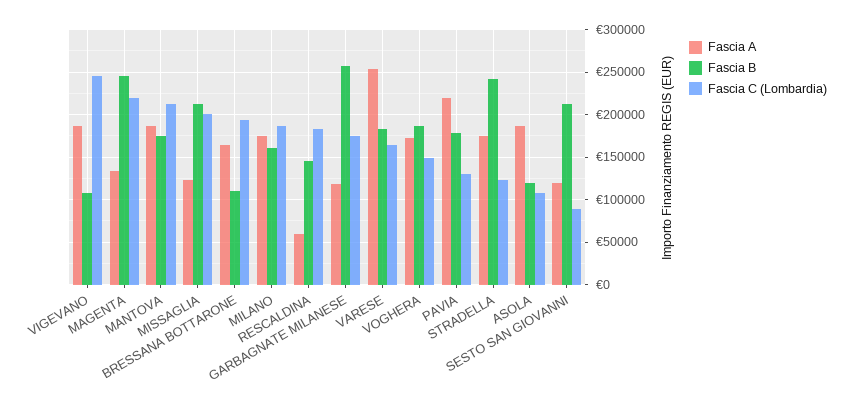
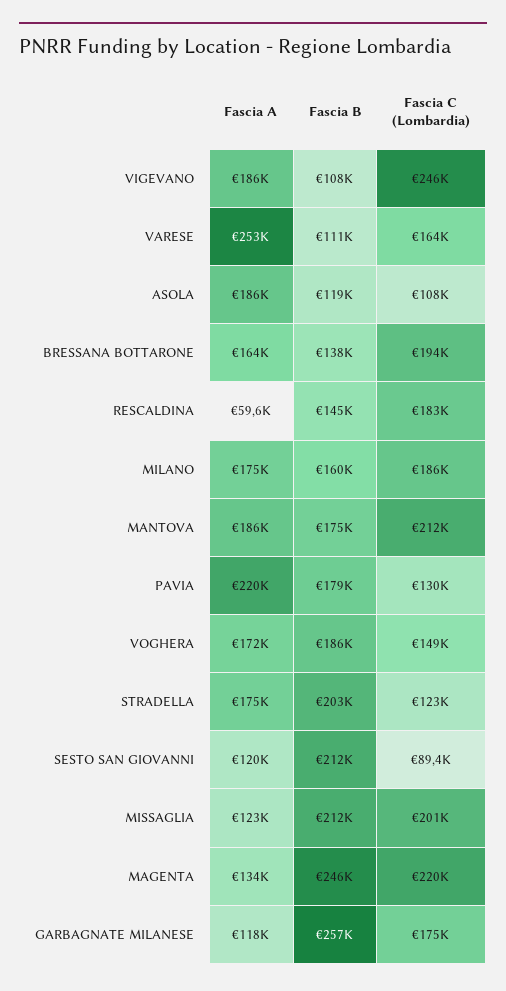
  {
    "Fascia A": {
      "VIGEVANO": 186000,
      "MAGENTA": 134000,
      "MANTOVA": 186000,
      "MISSAGLIA": 123000,
      "BRESSANA BOTTARONE": 164000,
      "MILANO": 175000,
      "RESCALDINA": 59600,
      "GARBAGNATE MILANESE": 118000,
      "VARESE": 253000,
      "VOGHERA": 172000,
      "PAVIA": 220000,
      "STRADELLA": 175000,
      "ASOLA": 186000,
      "SESTO SAN GIOVANNI": 120000
    },
    "Fascia B": {
      "VIGEVANO": 108000,
      "MAGENTA": 246000,
      "MANTOVA": 175000,
      "MISSAGLIA": 212000,
-     "BRESSANA BOTTARONE": 110000,
+     "BRESSANA BOTTARONE": 138000,
      "MILANO": 160000,
      "RESCALDINA": 145000,
      "GARBAGNATE MILANESE": 257000,
-     "VARESE": 180000,
+     "VARESE": 111000,
      "VOGHERA": 186000,
      "PAVIA": 179000,
-     "STRADELLA": 240000,
+     "STRADELLA": 203000,
      "ASOLA": 119000,
      "SESTO SAN GIOVANNI": 212000
    },
    "Fascia C (Lombardia)": {
      "VIGEVANO": 246000,
      "MAGENTA": 220000,
      "MANTOVA": 212000,
      "MISSAGLIA": 201000,
      "BRESSANA BOTTARONE": 194000,
      "MILANO": 186000,
      "RESCALDINA": 183000,
      "GARBAGNATE MILANESE": 175000,
      "VARESE": 164000,
      "VOGHERA": 149000,
      "PAVIA": 130000,
      "STRADELLA": 123000,
      "ASOLA": 108000,
      "SESTO SAN GIOVANNI": 89400
    }
  }

